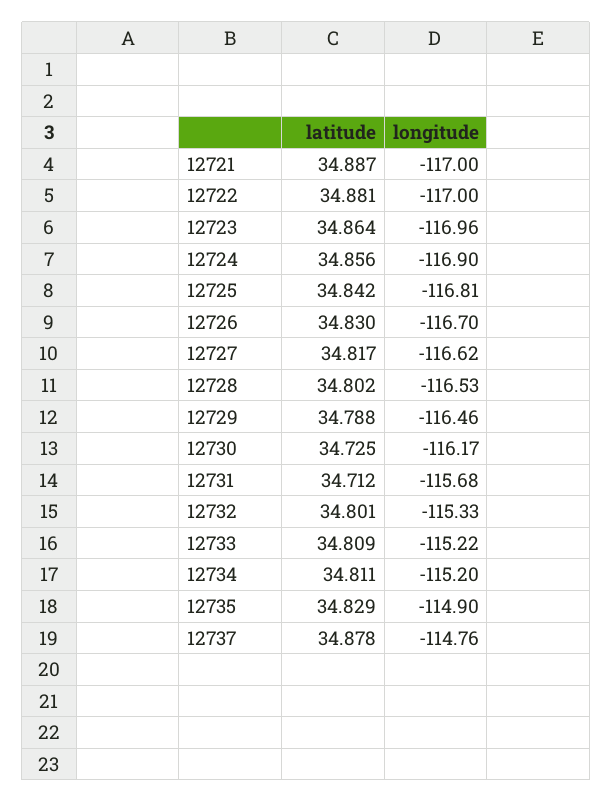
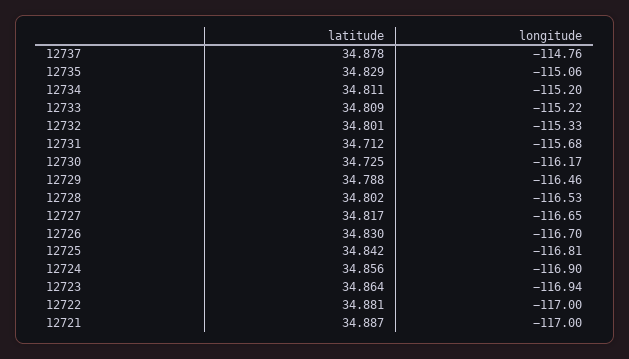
  {
    "latitude": {
      "12721": 34.887,
      "12722": 34.881,
      "12723": 34.864,
      "12724": 34.856,
      "12725": 34.842,
      "12726": 34.83,
      "12727": 34.817,
      "12728": 34.802,
      "12729": 34.788,
      "12730": 34.725,
      "12731": 34.712,
      "12732": 34.801,
      "12733": 34.809,
      "12734": 34.811,
      "12735": 34.829,
      "12737": 34.878
    },
    "longitude": {
      "12721": -117,
      "12722": -117,
-     "12723": -116.96,
+     "12723": -116.94,
      "12724": -116.9,
      "12725": -116.81,
      "12726": -116.7,
-     "12727": -116.62,
+     "12727": -116.65,
      "12728": -116.53,
      "12729": -116.46,
      "12730": -116.17,
      "12731": -115.68,
      "12732": -115.33,
      "12733": -115.22,
      "12734": -115.2,
-     "12735": -114.9,
+     "12735": -115.06,
      "12737": -114.76
    }
  }

